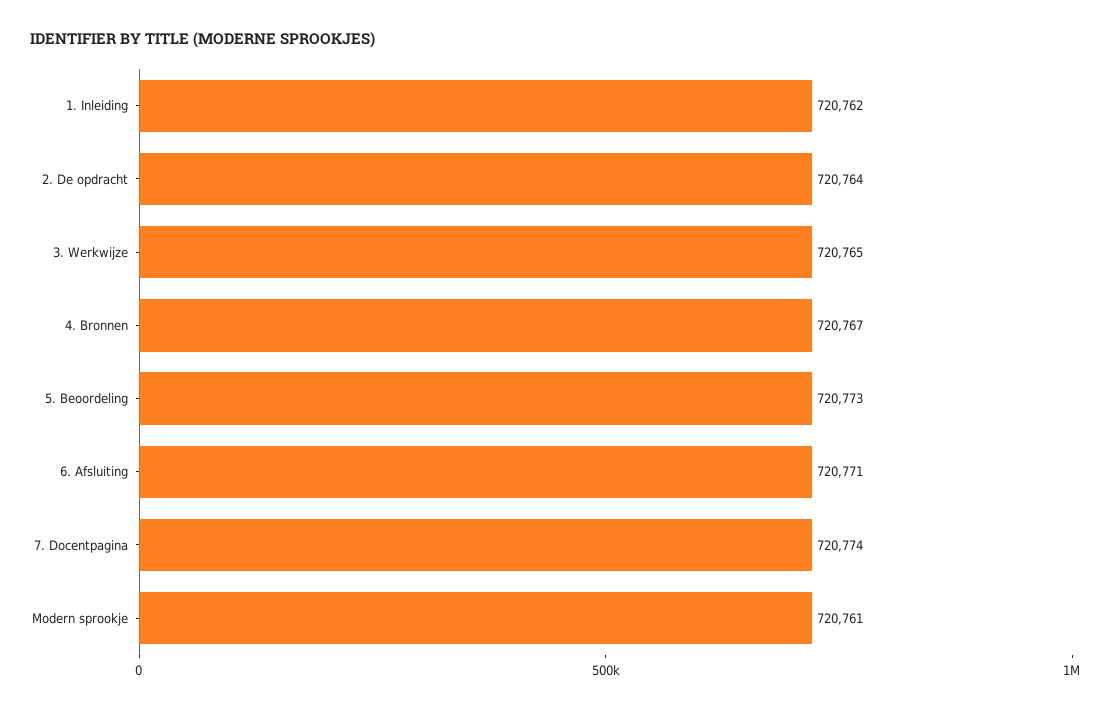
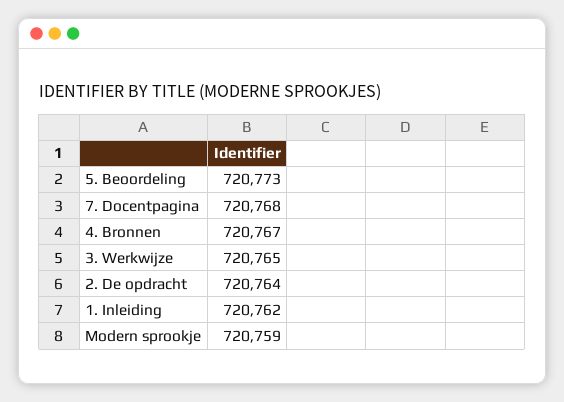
  {
    "1. Inleiding": 720762,
    "2. De opdracht": 720764,
    "3. Werkwijze": 720765,
    "4. Bronnen": 720767,
    "5. Beoordeling": 720773,
-   "6. Afsluiting": 720771,
-   "7. Docentpagina": 720774,
+   "7. Docentpagina": 720768,
-   "Modern sprookje": 720761
+   "Modern sprookje": 720759
  }

